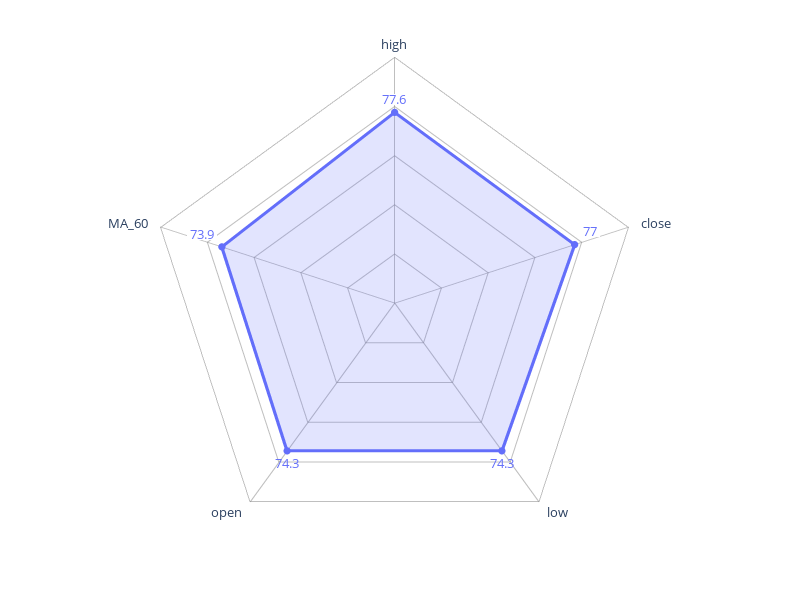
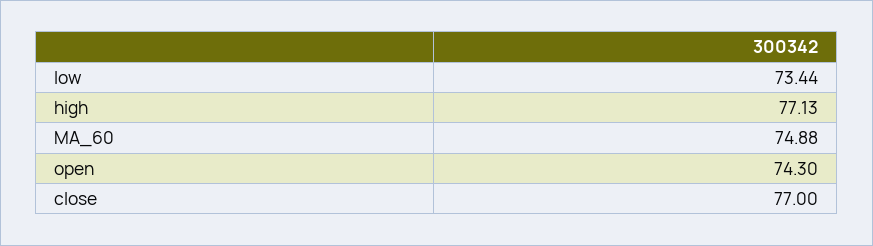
  {
-   "high": 77.6,
+   "high": 77.13,
    "close": 77,
-   "low": 74.3,
+   "low": 73.44,
    "open": 74.3,
-   "MA_60": 73.9
+   "MA_60": 74.88
  }

